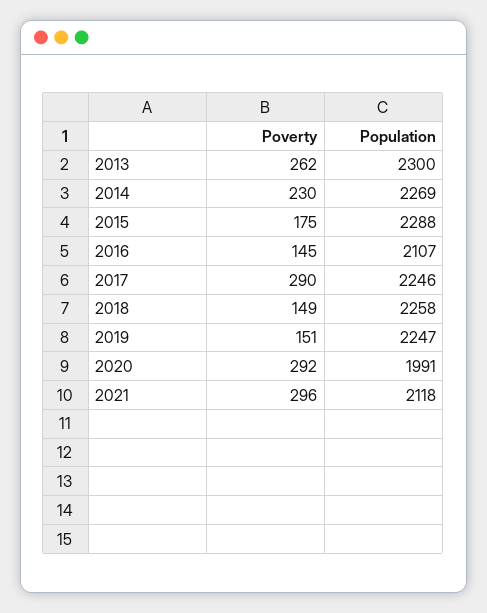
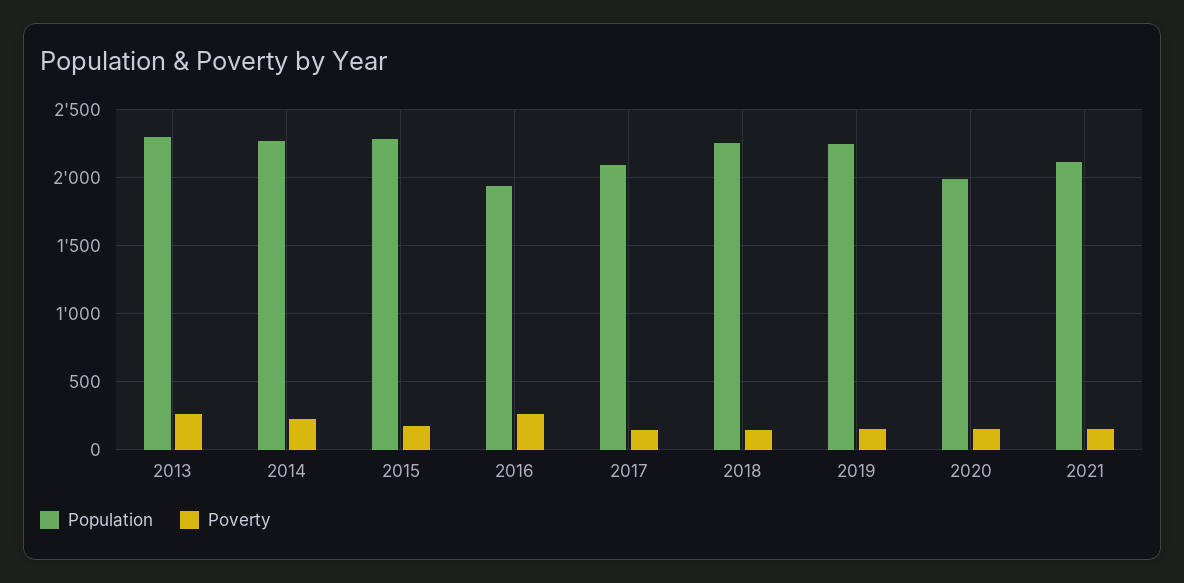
  {
    "Poverty": {
      "2013": 262,
      "2014": 230,
      "2015": 175,
-     "2016": 145,
+     "2016": 250,
-     "2017": 290,
+     "2017": 150,
      "2018": 149,
      "2019": 151,
-     "2020": 292,
+     "2020": 150,
-     "2021": 296
+     "2021": 150
    },
    "Population": {
      "2013": 2300,
      "2014": 2269,
      "2015": 2288,
-     "2016": 2107,
+     "2016": 1950,
-     "2017": 2246,
+     "2017": 2100,
      "2018": 2258,
      "2019": 2247,
      "2020": 1991,
      "2021": 2118
    }
  }

